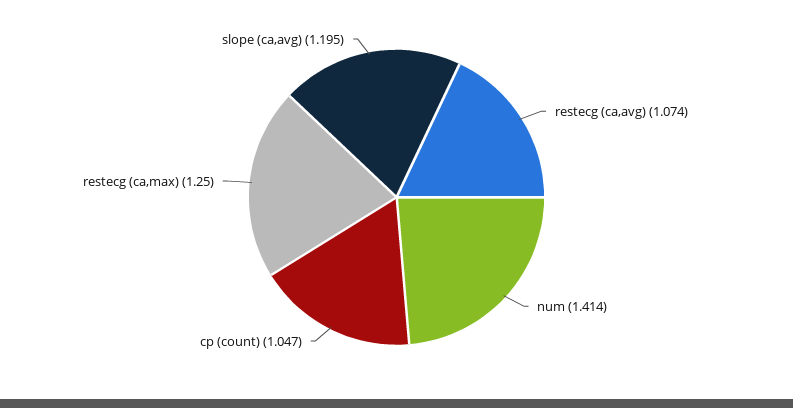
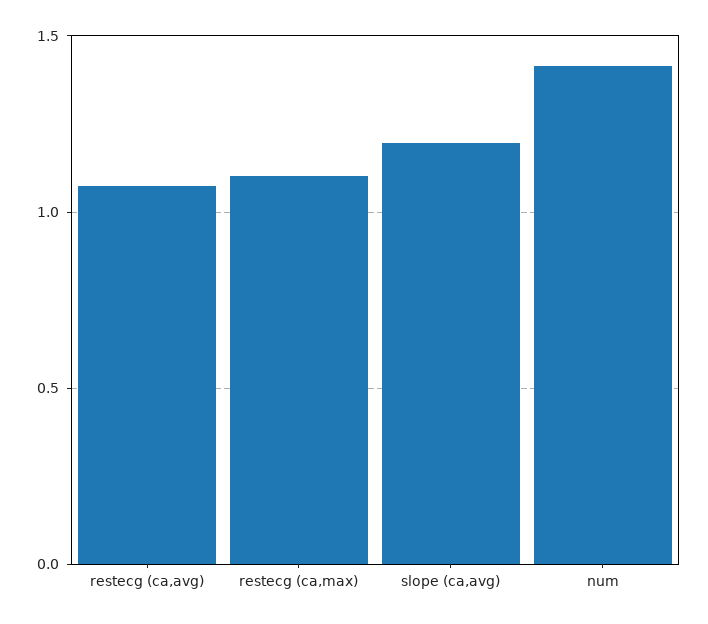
  {
    "restecg (ca,avg)": 1.074,
    "num": 1.414,
-   "cp (count)": 1.047,
-   "restecg (ca,max)": 1.25,
+   "restecg (ca,max)": 1.1,
    "slope (ca,avg)": 1.195
  }

